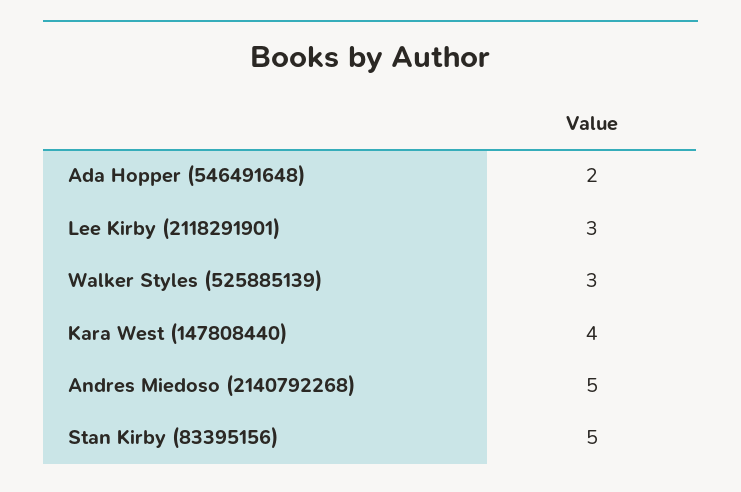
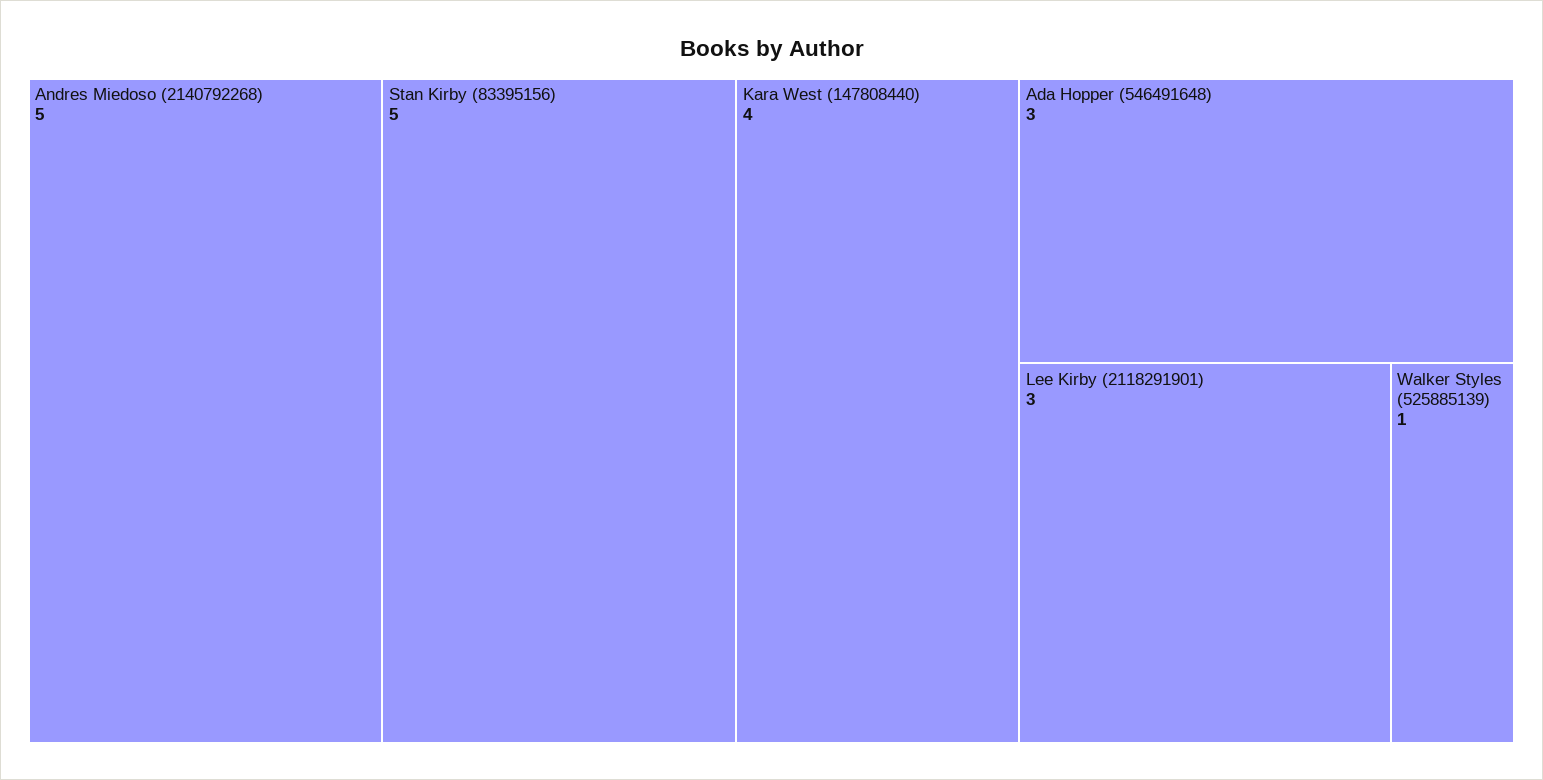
  {
-   "Ada Hopper (546491648)": 2,
+   "Ada Hopper (546491648)": 3,
    "Lee Kirby (2118291901)": 3,
-   "Walker Styles (525885139)": 3,
+   "Walker Styles (525885139)": 1,
    "Kara West (147808440)": 4,
    "Andres Miedoso (2140792268)": 5,
    "Stan Kirby (83395156)": 5
  }

